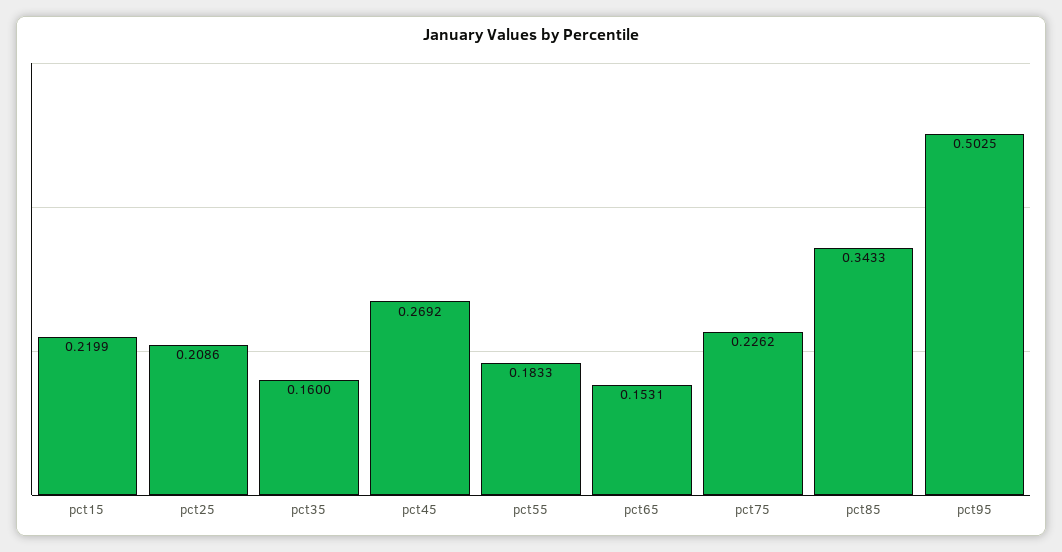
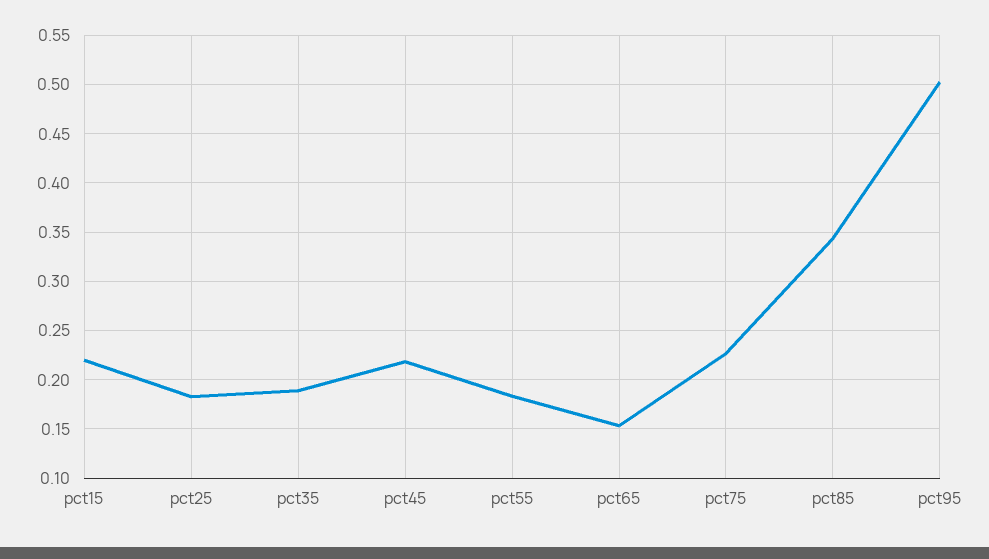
  {
    "pct15": 0.2199,
-   "pct25": 0.2086,
+   "pct25": 0.18,
-   "pct35": 0.16,
+   "pct35": 0.19,
-   "pct45": 0.2692,
+   "pct45": 0.22,
    "pct55": 0.1833,
    "pct65": 0.1531,
    "pct75": 0.2262,
    "pct85": 0.3433,
    "pct95": 0.5025
  }

